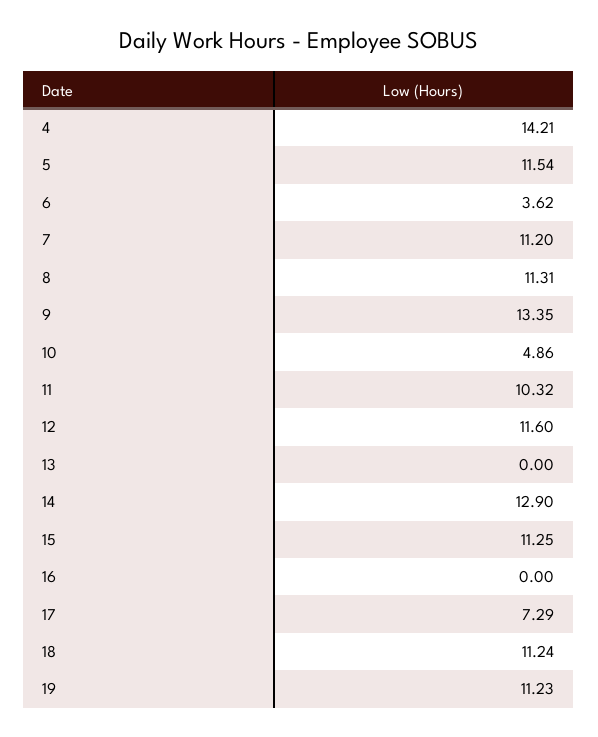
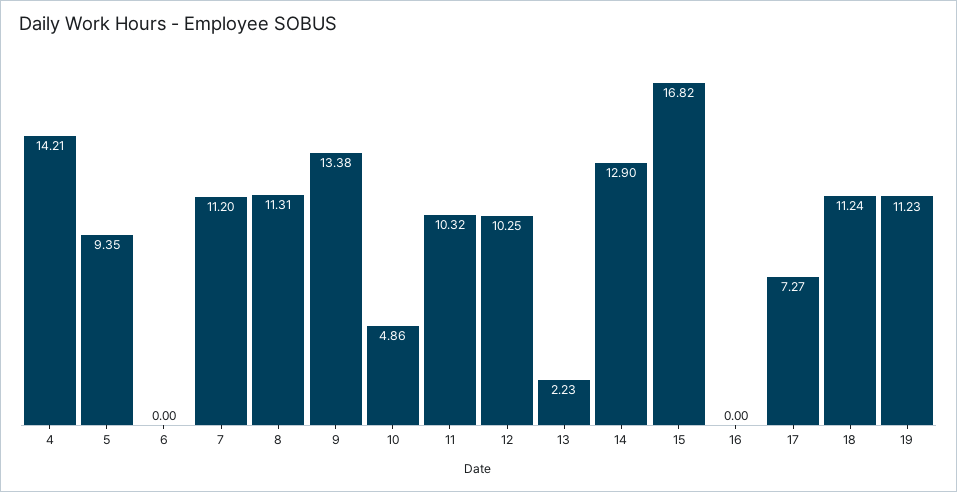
  {
    "4": 14.21,
-   "5": 11.54,
+   "5": 9.35,
-   "6": 3.62,
+   "6": 0,
    "7": 11.2,
    "8": 11.31,
-   "9": 13.35,
+   "9": 13.38,
    "10": 4.86,
    "11": 10.32,
-   "12": 11.6,
+   "12": 10.25,
-   "13": 0,
+   "13": 2.23,
    "14": 12.9,
-   "15": 11.25,
+   "15": 16.82,
    "16": 0,
-   "17": 7.29,
+   "17": 7.27,
    "18": 11.24,
    "19": 11.23
  }

